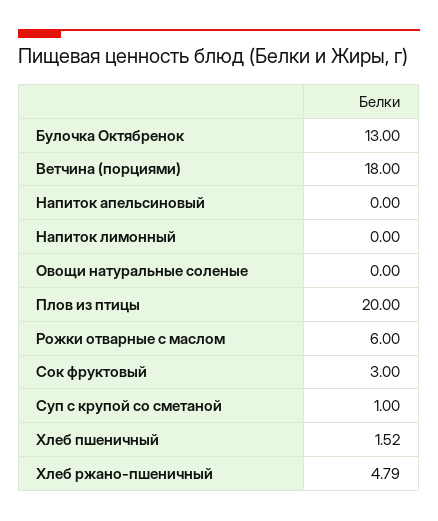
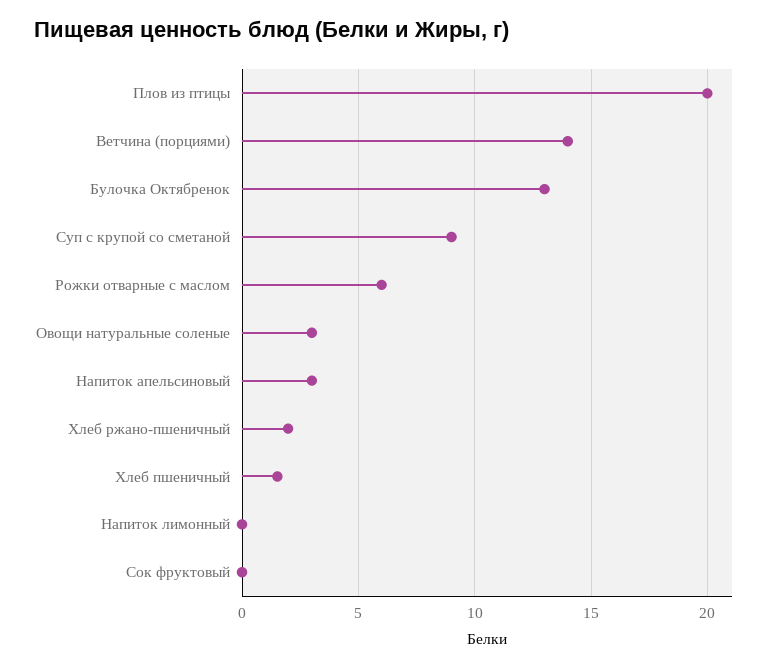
  {
    "Булочка Октябренок": 13,
-   "Ветчина (порциями)": 18,
+   "Ветчина (порциями)": 14,
-   "Напиток апельсиновый": 0,
+   "Напиток апельсиновый": 3,
    "Напиток лимонный": 0,
-   "Овощи натуральные соленые": 0,
+   "Овощи натуральные соленые": 3,
    "Плов из птицы": 20,
    "Рожки отварные с маслом": 6,
-   "Сок фруктовый": 3,
+   "Сок фруктовый": 0,
-   "Суп с крупой со сметаной": 1,
+   "Суп с крупой со сметаной": 9,
    "Хлеб пшеничный": 1.52,
-   "Хлеб ржано-пшеничный": 4.79
+   "Хлеб ржано-пшеничный": 2
  }

